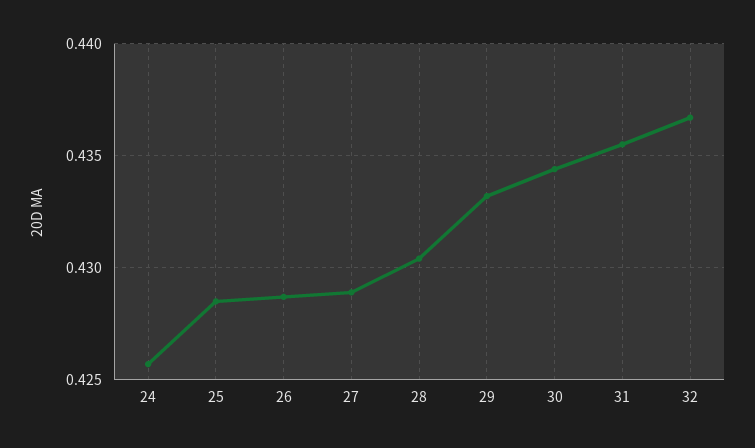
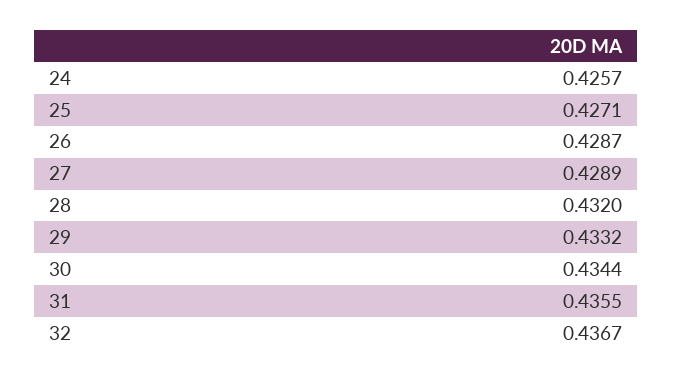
  {
    "24": 0.4257,
-   "25": 0.4285,
+   "25": 0.4271,
    "26": 0.4287,
    "27": 0.4289,
-   "28": 0.4305,
+   "28": 0.432,
    "29": 0.4332,
    "30": 0.4344,
    "31": 0.4355,
    "32": 0.4367
  }

